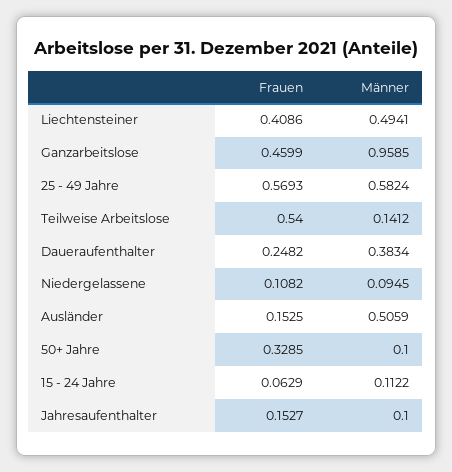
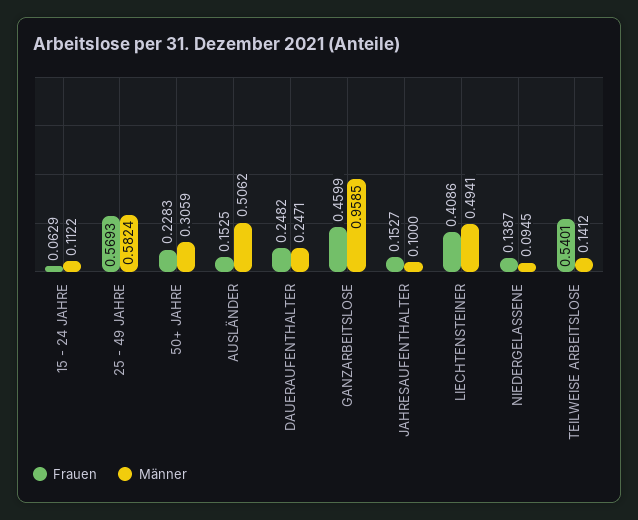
  {
    "Frauen": {
      "Liechtensteiner": 0.4086,
      "Ganzarbeitslose": 0.4599,
      "25 - 49 Jahre": 0.5693,
-     "Teilweise Arbeitslose": 0.54,
+     "Teilweise Arbeitslose": 0.5401,
      "Daueraufenthalter": 0.2482,
-     "Niedergelassene": 0.1082,
+     "Niedergelassene": 0.1387,
      "Ausländer": 0.1525,
-     "50+ Jahre": 0.3285,
+     "50+ Jahre": 0.2283,
      "15 - 24 Jahre": 0.0629,
      "Jahresaufenthalter": 0.1527
    },
    "Männer": {
      "Liechtensteiner": 0.4941,
      "Ganzarbeitslose": 0.9585,
      "25 - 49 Jahre": 0.5824,
      "Teilweise Arbeitslose": 0.1412,
-     "Daueraufenthalter": 0.3834,
+     "Daueraufenthalter": 0.2471,
      "Niedergelassene": 0.0945,
-     "Ausländer": 0.5059,
+     "Ausländer": 0.5062,
-     "50+ Jahre": 0.1,
+     "50+ Jahre": 0.3059,
      "15 - 24 Jahre": 0.1122,
      "Jahresaufenthalter": 0.1
    }
  }

